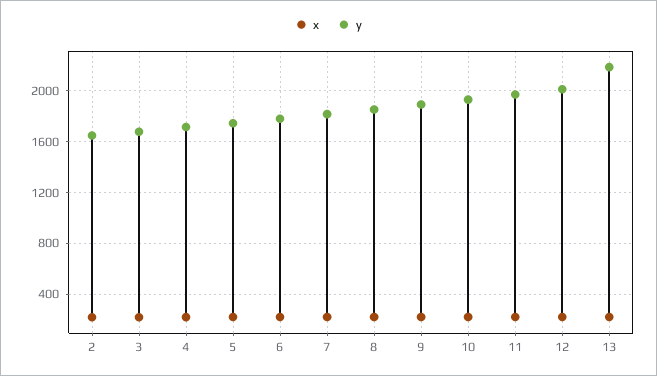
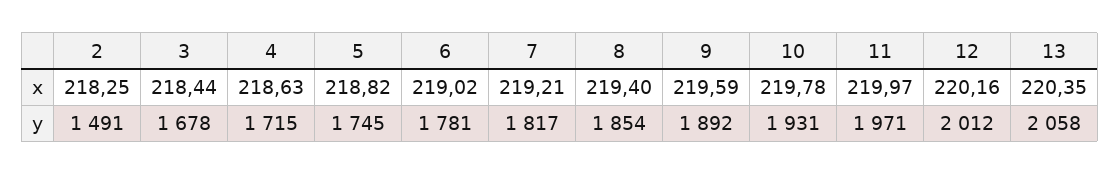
  {
    "x": {
      "2": 218.25,
      "3": 218.44,
      "4": 218.63,
      "5": 218.82,
      "6": 219.02,
      "7": 219.21,
      "8": 219.4,
      "9": 219.59,
      "10": 219.78,
      "11": 219.97,
      "12": 220.16,
      "13": 220.35
    },
    "y": {
-     "2": 1650,
+     "2": 1491,
      "3": 1678,
      "4": 1715,
      "5": 1745,
      "6": 1781,
      "7": 1817,
      "8": 1854,
      "9": 1892,
      "10": 1931,
      "11": 1971,
      "12": 2012,
-     "13": 2200
+     "13": 2058
    }
  }

